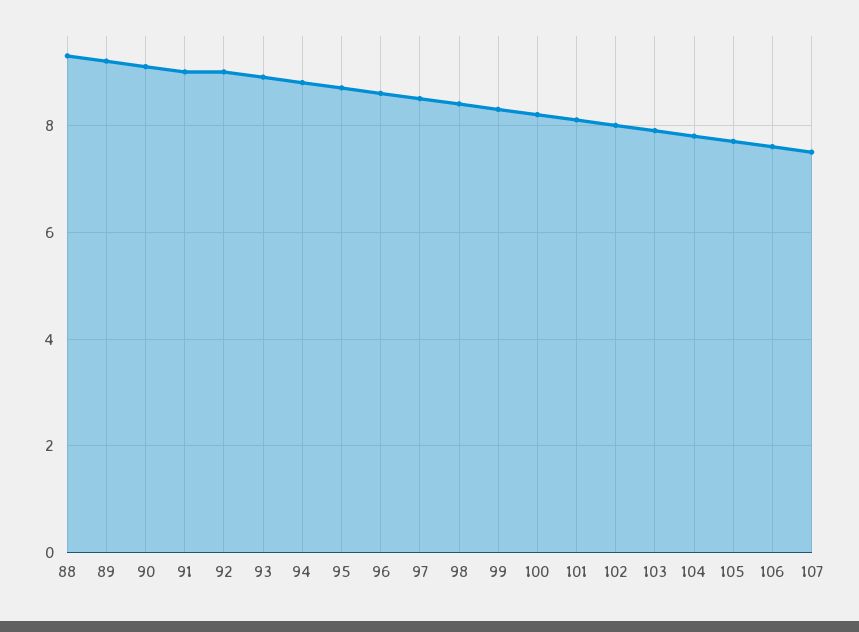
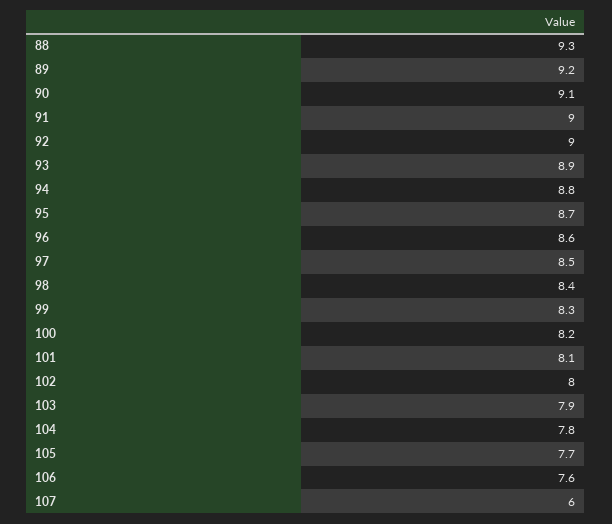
  {
    "88": 9.3,
    "89": 9.2,
    "90": 9.1,
    "91": 9,
    "92": 9,
    "93": 8.9,
    "94": 8.8,
    "95": 8.7,
    "96": 8.6,
    "97": 8.5,
    "98": 8.4,
    "99": 8.3,
    "100": 8.2,
    "101": 8.1,
    "102": 8,
    "103": 7.9,
    "104": 7.8,
    "105": 7.7,
    "106": 7.6,
-   "107": 7.5
+   "107": 6
  }

